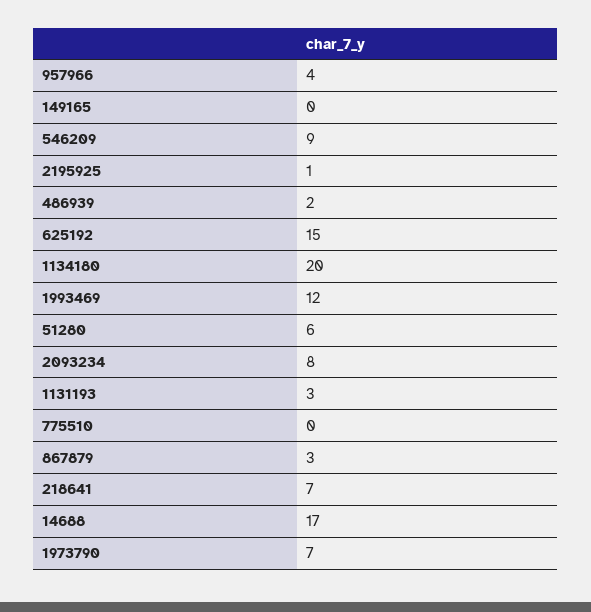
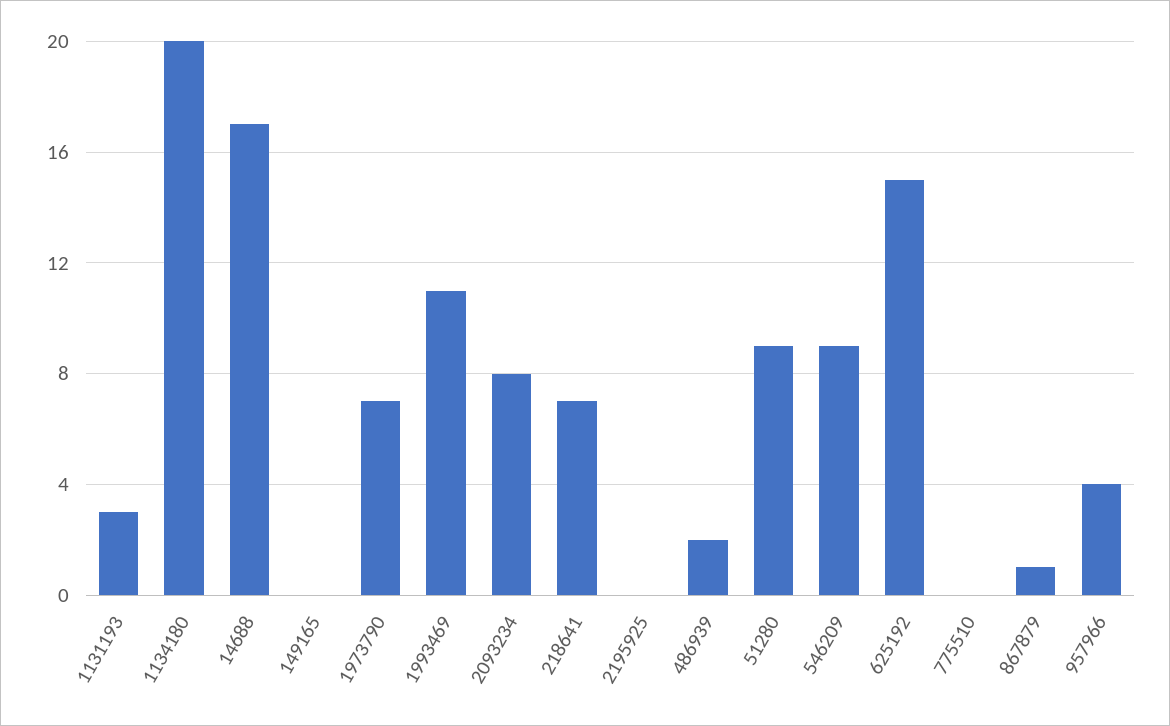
  {
    "957966": 4,
    "149165": 0,
    "546209": 9,
-   "2195925": 1,
+   "2195925": 0,
    "486939": 2,
    "625192": 15,
    "1134180": 20,
-   "1993469": 12,
+   "1993469": 11,
-   "51280": 6,
+   "51280": 9,
    "2093234": 8,
    "1131193": 3,
    "775510": 0,
-   "867879": 3,
+   "867879": 1,
    "218641": 7,
    "14688": 17,
    "1973790": 7
  }

